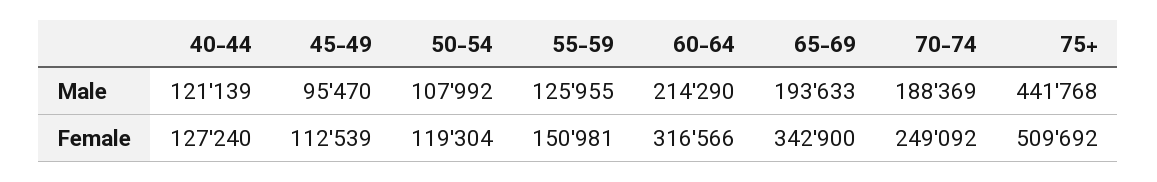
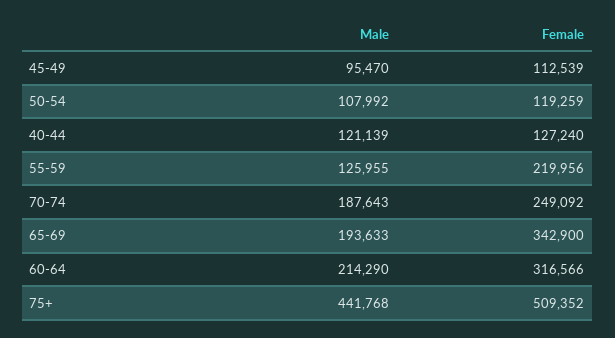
  {
    "40-44": {
      "Male": 121139,
      "Female": 127240
    },
    "45-49": {
      "Male": 95470,
      "Female": 112539
    },
    "50-54": {
      "Male": 107992,
-     "Female": 119304
+     "Female": 119259
    },
    "55-59": {
      "Male": 125955,
-     "Female": 150981
+     "Female": 219956
    },
    "60-64": {
      "Male": 214290,
      "Female": 316566
    },
    "65-69": {
      "Male": 193633,
      "Female": 342900
    },
    "70-74": {
-     "Male": 188369,
+     "Male": 187643,
      "Female": 249092
    },
    "75+": {
      "Male": 441768,
-     "Female": 509692
+     "Female": 509352
    }
  }

